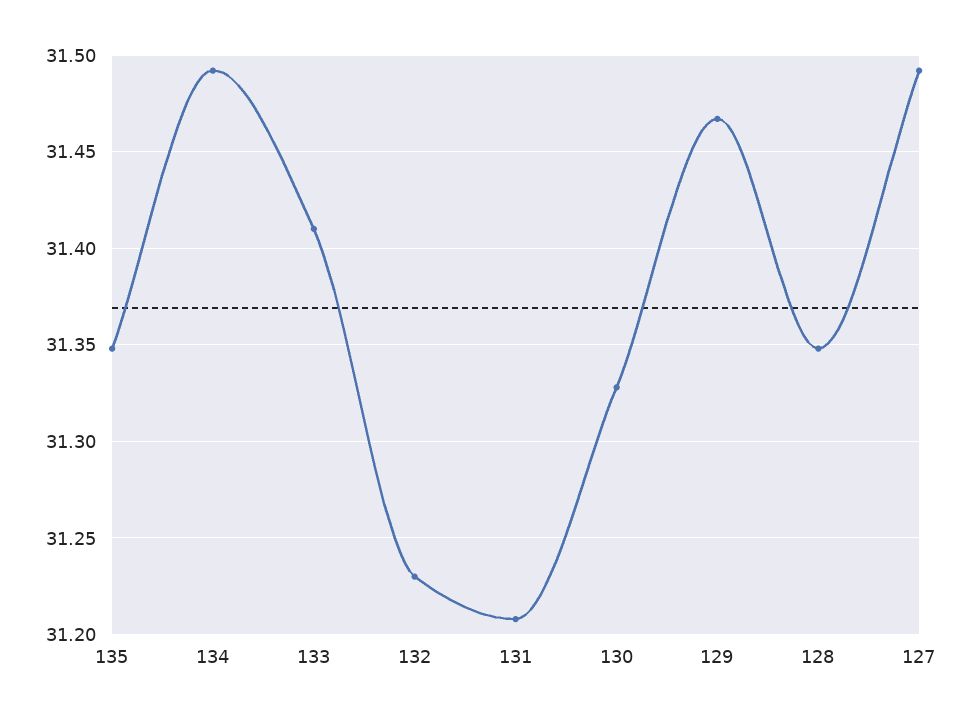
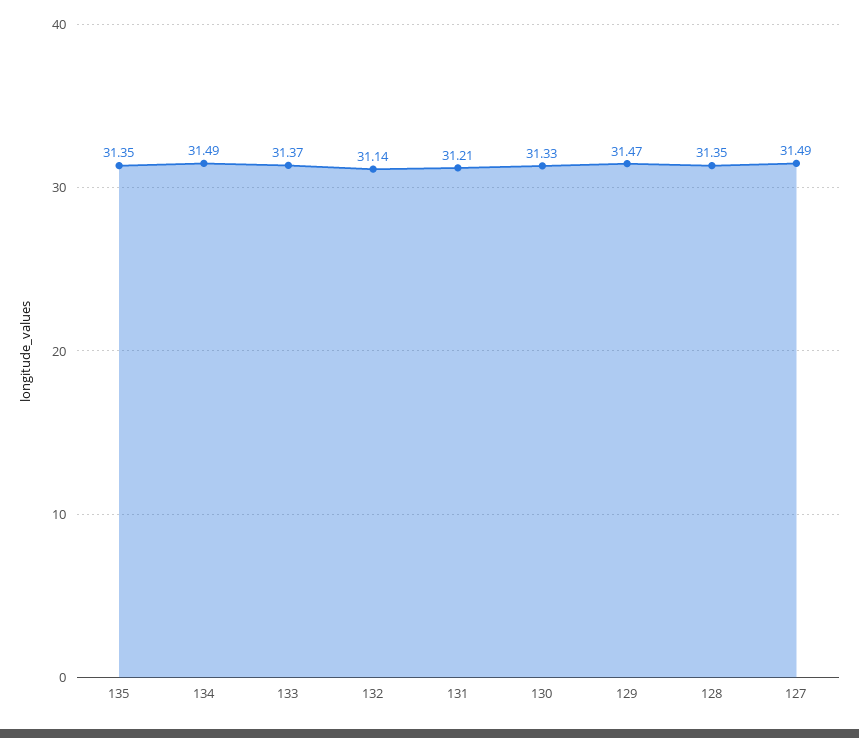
  {
    "135": 31.35,
    "134": 31.49,
-   "133": 31.41,
+   "133": 31.37,
-   "132": 31.23,
+   "132": 31.14,
    "131": 31.21,
    "130": 31.33,
    "129": 31.47,
    "128": 31.35,
    "127": 31.49
  }

